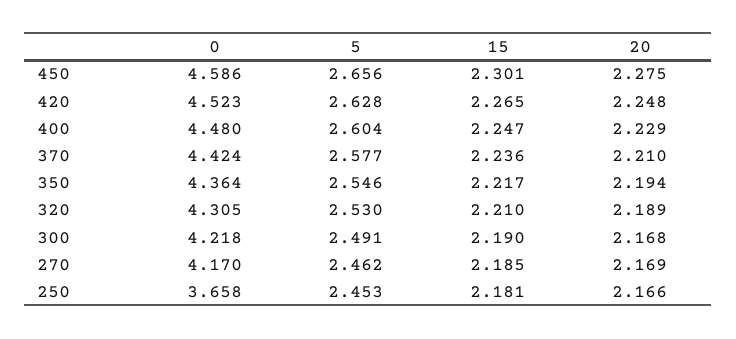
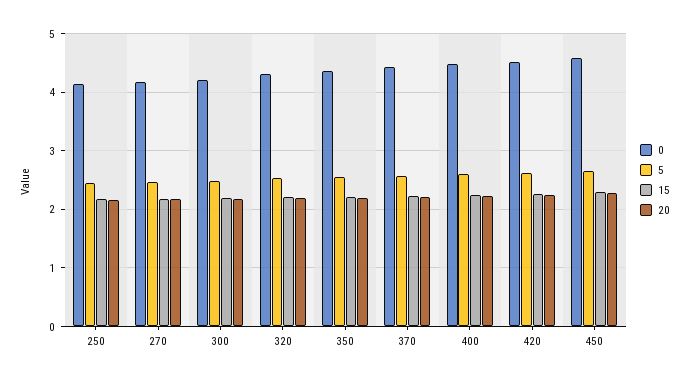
  {
    "0": {
      "450": 4.586,
      "420": 4.523,
      "400": 4.48,
      "370": 4.424,
      "350": 4.364,
      "320": 4.305,
      "300": 4.218,
      "270": 4.17,
-     "250": 3.658
+     "250": 4.2
    },
    "5": {
      "450": 2.656,
      "420": 2.628,
      "400": 2.604,
      "370": 2.577,
      "350": 2.546,
      "320": 2.53,
      "300": 2.491,
      "270": 2.462,
      "250": 2.453
    },
    "15": {
      "450": 2.301,
      "420": 2.265,
      "400": 2.247,
      "370": 2.236,
      "350": 2.217,
      "320": 2.21,
      "300": 2.19,
      "270": 2.185,
      "250": 2.181
    },
    "20": {
      "450": 2.275,
      "420": 2.248,
      "400": 2.229,
      "370": 2.21,
      "350": 2.194,
      "320": 2.189,
      "300": 2.168,
      "270": 2.169,
      "250": 2.166
    }
  }

